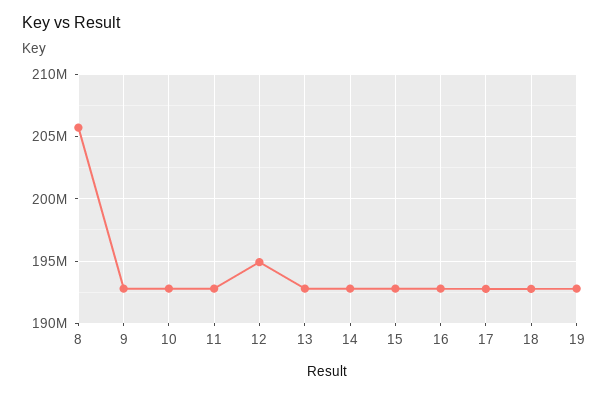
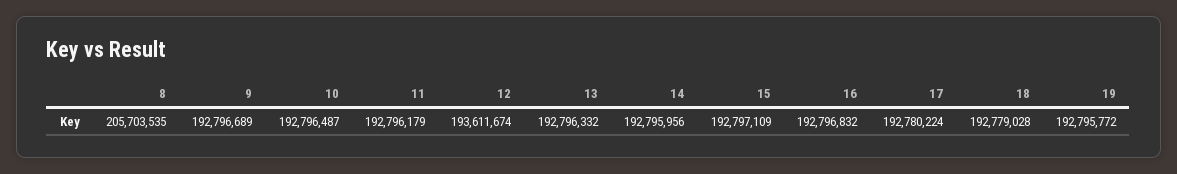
  {
    "8": 205703535,
    "9": 192796689,
    "10": 192796487,
    "11": 192796179,
-   "12": 195000000,
+   "12": 193611674,
    "13": 192796332,
    "14": 192795956,
    "15": 192797109,
    "16": 192796832,
    "17": 192780224,
    "18": 192779028,
    "19": 192795772
  }

